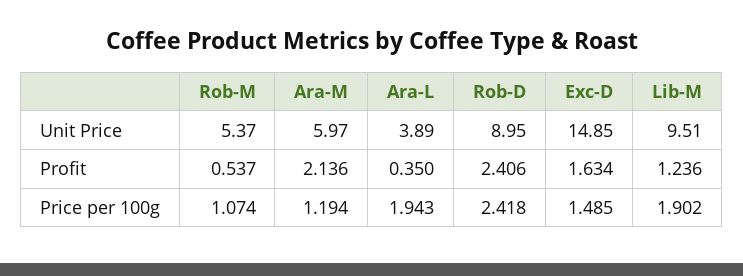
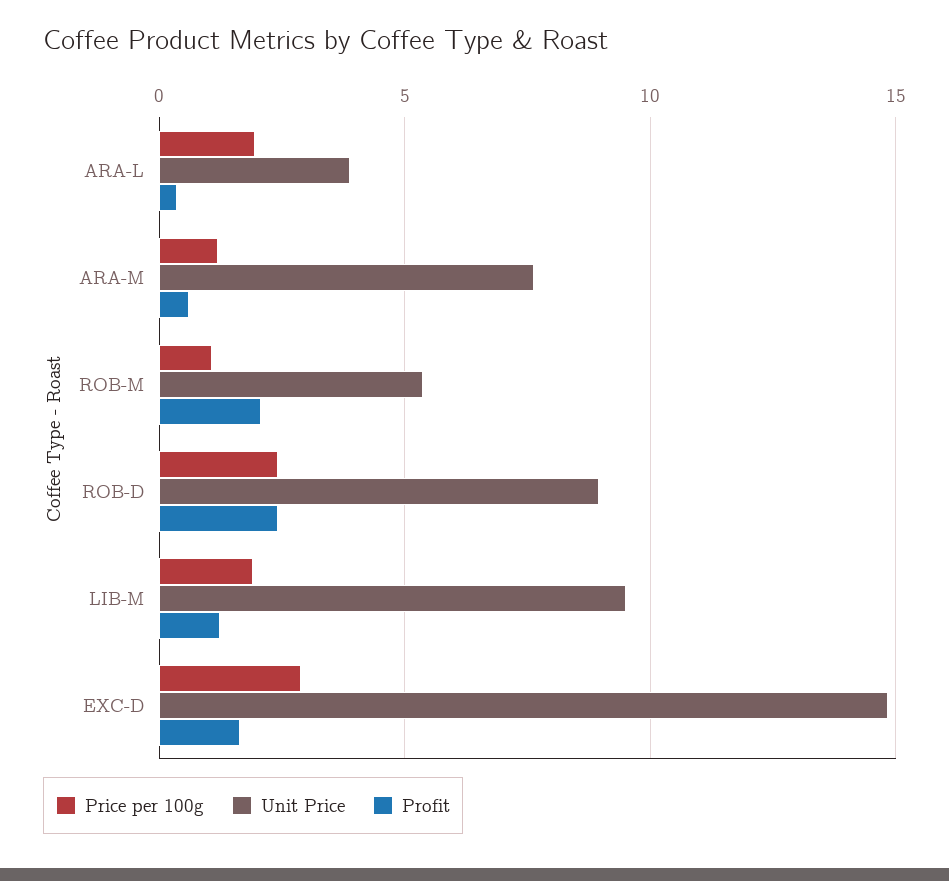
  {
    "Unit Price": {
      "Rob-M": 5.37,
-     "Ara-M": 5.97,
+     "Ara-M": 7.5,
      "Ara-L": 3.89,
      "Rob-D": 8.95,
      "Exc-D": 14.85,
      "Lib-M": 9.51
    },
    "Profit": {
-     "Rob-M": 0.537,
+     "Rob-M": 2,
-     "Ara-M": 2.136,
+     "Ara-M": 0.5,
      "Ara-L": 0.35,
      "Rob-D": 2.406,
      "Exc-D": 1.634,
      "Lib-M": 1.236
    },
    "Price per 100g": {
      "Rob-M": 1.074,
      "Ara-M": 1.194,
      "Ara-L": 1.943,
      "Rob-D": 2.418,
-     "Exc-D": 1.485,
+     "Exc-D": 3,
      "Lib-M": 1.902
    }
  }

